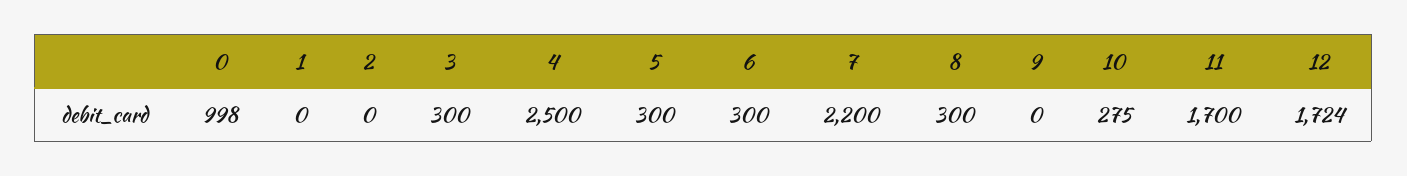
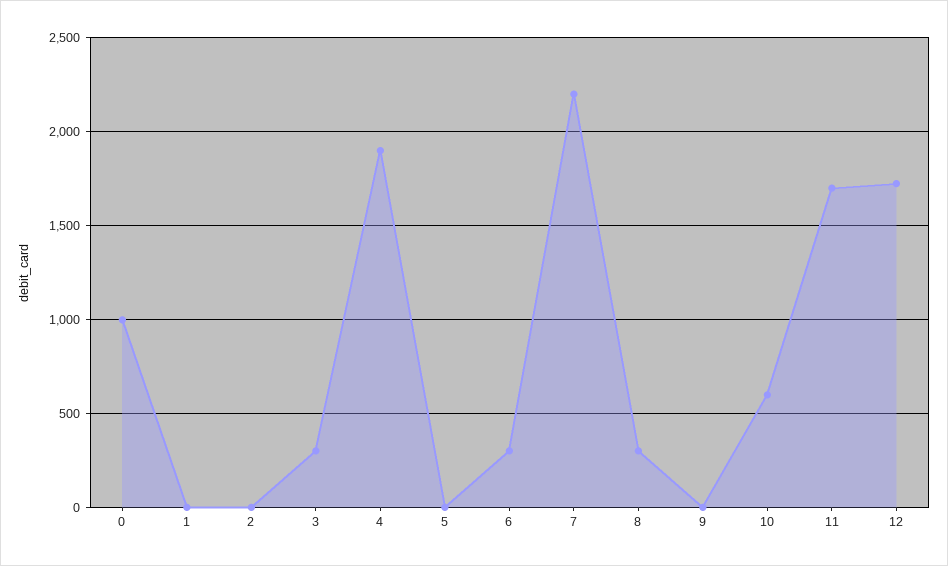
  {
    "0": 998,
    "1": 0,
    "2": 0,
    "3": 300,
-   "4": 2500,
+   "4": 1900,
-   "5": 300,
+   "5": 0,
    "6": 300,
    "7": 2200,
    "8": 300,
    "9": 0,
-   "10": 275,
+   "10": 600,
    "11": 1700,
    "12": 1724
  }

